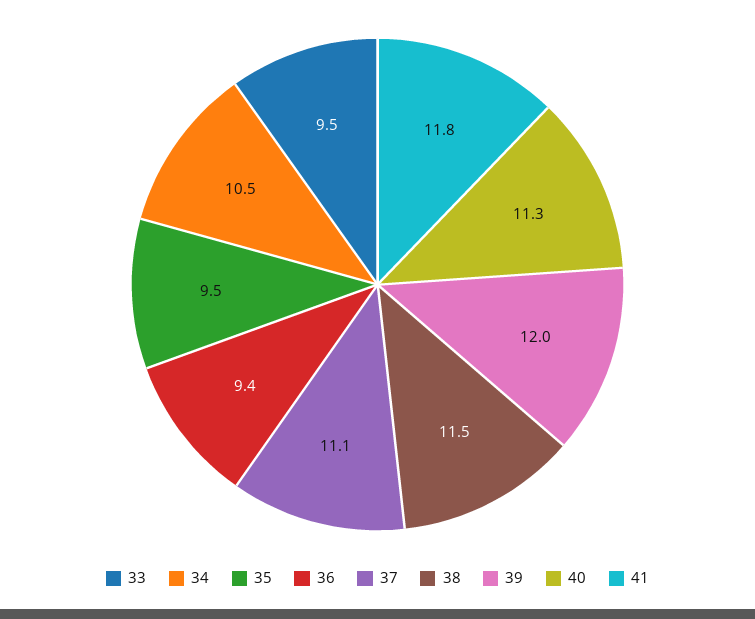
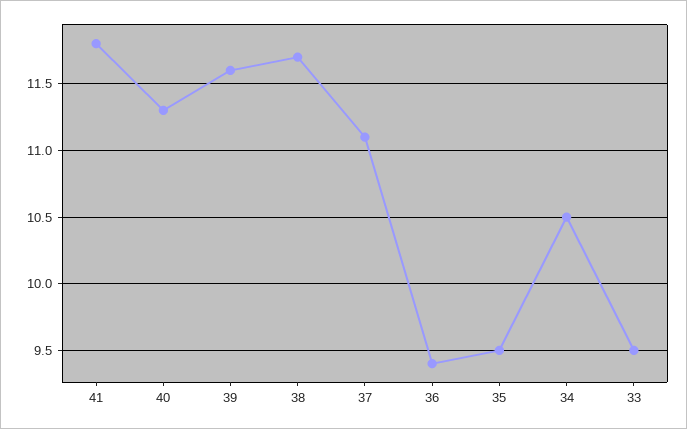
  {
    "33": 9.5,
    "34": 10.5,
    "35": 9.5,
    "36": 9.4,
    "37": 11.1,
-   "38": 11.5,
+   "38": 11.7,
-   "39": 12,
+   "39": 11.6,
    "40": 11.3,
    "41": 11.8
  }

